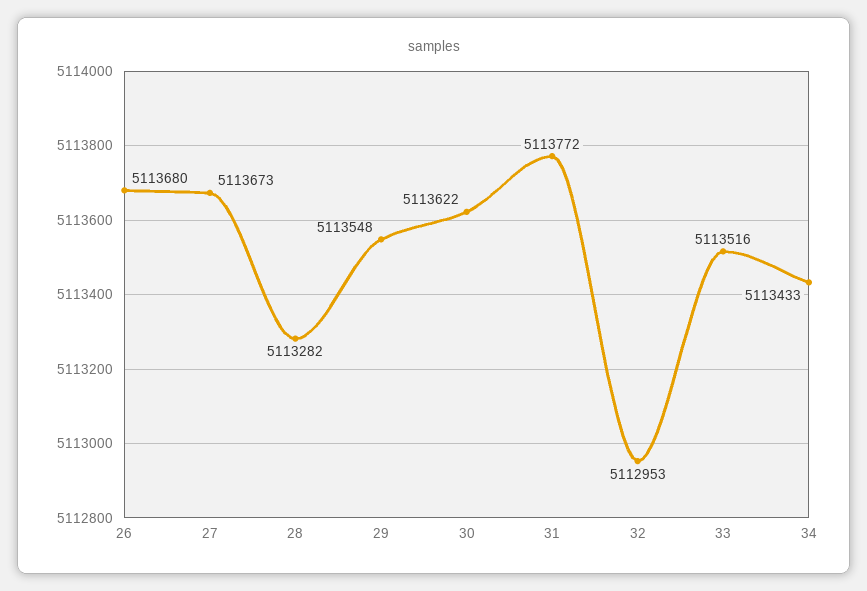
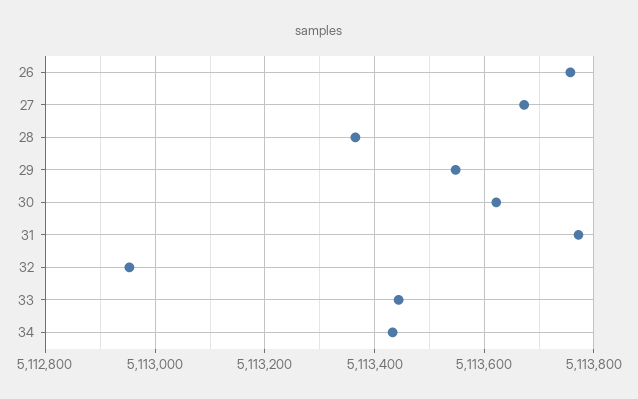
  {
-   "26": 5113680,
+   "26": 5113760,
    "27": 5113673,
-   "28": 5113282,
+   "28": 5113360,
    "29": 5113548,
    "30": 5113622,
    "31": 5113772,
    "32": 5112953,
-   "33": 5113516,
+   "33": 5113440,
    "34": 5113433
  }

